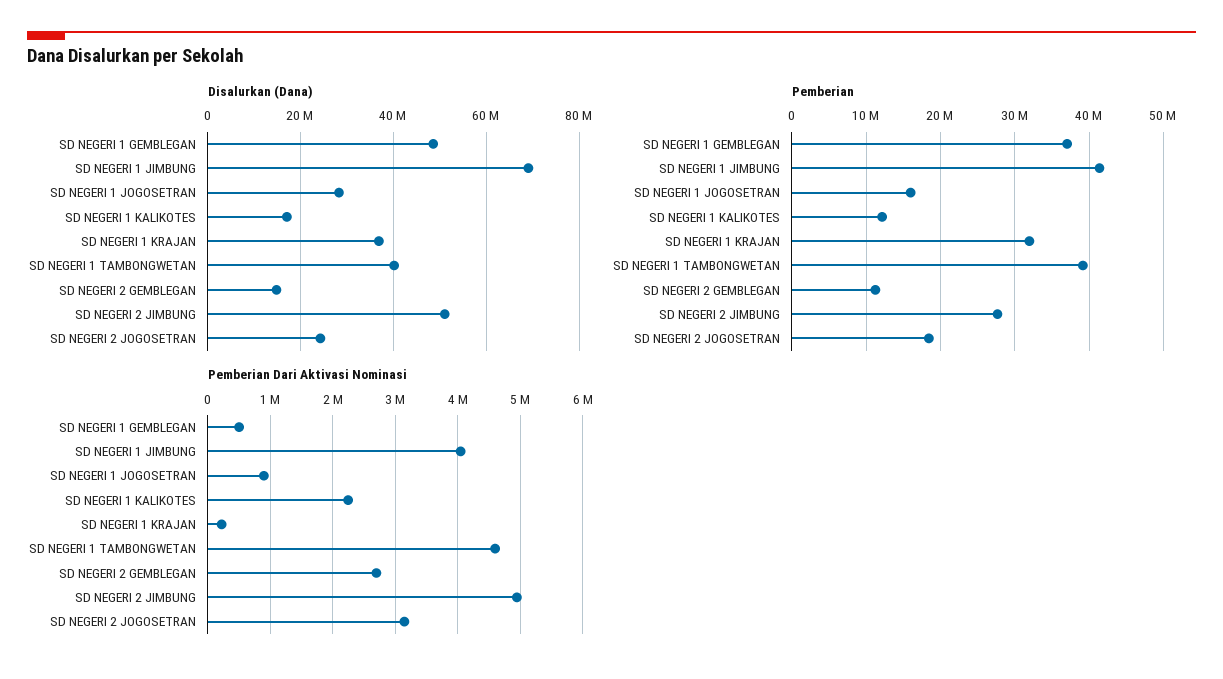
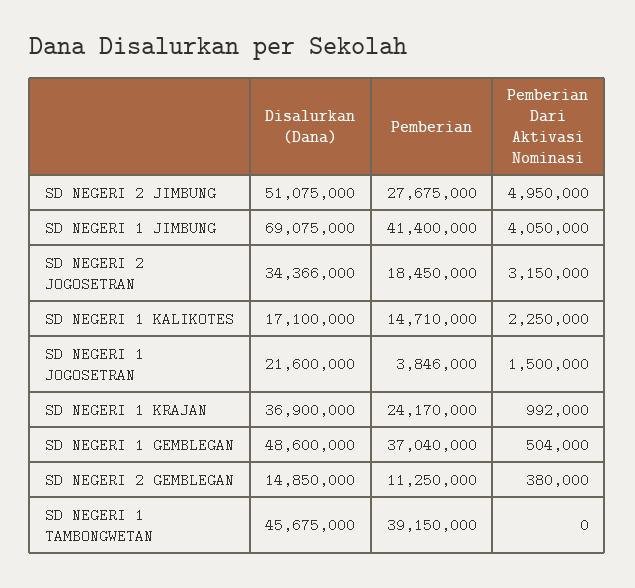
  {
    "Disalurkan (Dana)": {
      "SD NEGERI 1 GEMBLEGAN": 48600000,
      "SD NEGERI 1 JIMBUNG": 69075000,
-     "SD NEGERI 1 JOGOSETRAN": 28000000,
+     "SD NEGERI 1 JOGOSETRAN": 21600000,
      "SD NEGERI 1 KALIKOTES": 17100000,
      "SD NEGERI 1 KRAJAN": 36900000,
-     "SD NEGERI 1 TAMBONGWETAN": 40000000,
+     "SD NEGERI 1 TAMBONGWETAN": 45675000,
      "SD NEGERI 2 GEMBLEGAN": 14850000,
      "SD NEGERI 2 JIMBUNG": 51075000,
-     "SD NEGERI 2 JOGOSETRAN": 24000000
+     "SD NEGERI 2 JOGOSETRAN": 34366000
    },
    "Pemberian": {
      "SD NEGERI 1 GEMBLEGAN": 37040000,
      "SD NEGERI 1 JIMBUNG": 41400000,
-     "SD NEGERI 1 JOGOSETRAN": 16000000,
+     "SD NEGERI 1 JOGOSETRAN": 3846000,
-     "SD NEGERI 1 KALIKOTES": 12000000,
+     "SD NEGERI 1 KALIKOTES": 14710000,
-     "SD NEGERI 1 KRAJAN": 32000000,
+     "SD NEGERI 1 KRAJAN": 24170000,
      "SD NEGERI 1 TAMBONGWETAN": 39150000,
      "SD NEGERI 2 GEMBLEGAN": 11250000,
      "SD NEGERI 2 JIMBUNG": 27675000,
      "SD NEGERI 2 JOGOSETRAN": 18450000
    },
    "Pemberian Dari Aktivasi Nominasi": {
      "SD NEGERI 1 GEMBLEGAN": 504000,
      "SD NEGERI 1 JIMBUNG": 4050000,
-     "SD NEGERI 1 JOGOSETRAN": 900000,
+     "SD NEGERI 1 JOGOSETRAN": 1500000,
      "SD NEGERI 1 KALIKOTES": 2250000,
-     "SD NEGERI 1 KRAJAN": 200000,
+     "SD NEGERI 1 KRAJAN": 992000,
-     "SD NEGERI 1 TAMBONGWETAN": 4600000,
+     "SD NEGERI 1 TAMBONGWETAN": 0,
-     "SD NEGERI 2 GEMBLEGAN": 2700000,
+     "SD NEGERI 2 GEMBLEGAN": 380000,
      "SD NEGERI 2 JIMBUNG": 4950000,
      "SD NEGERI 2 JOGOSETRAN": 3150000
    }
  }

